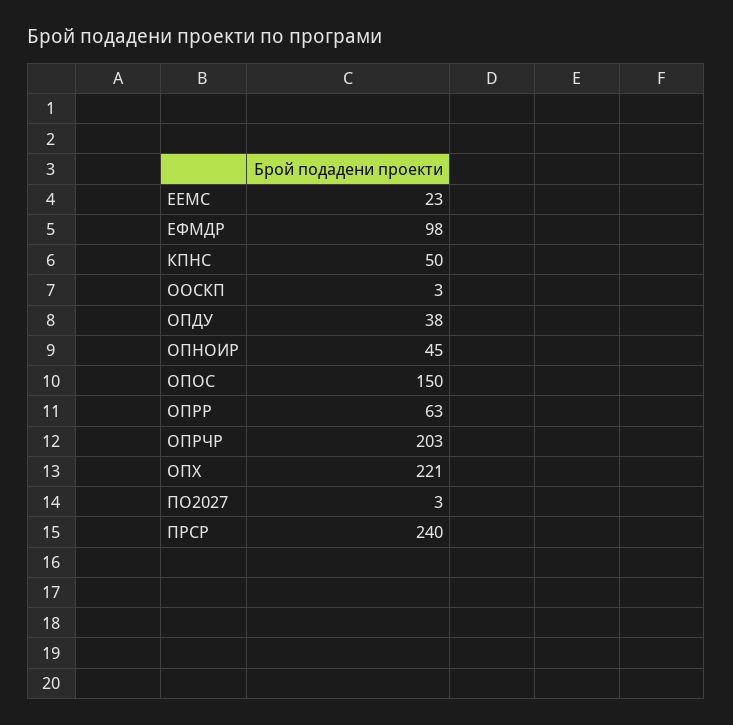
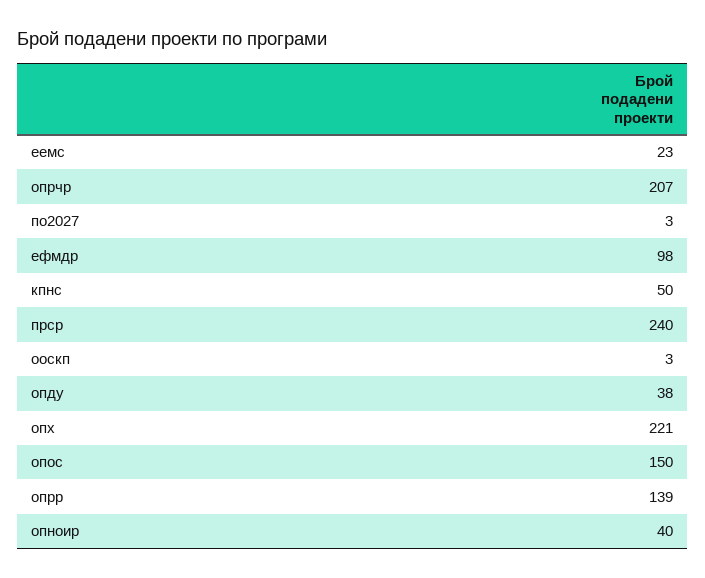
  {
    "ЕЕМС": 23,
    "ЕФМДР": 98,
    "КПНС": 50,
    "ООСКП": 3,
    "ОПДУ": 38,
-   "ОПНОИР": 45,
+   "ОПНОИР": 40,
    "ОПОС": 150,
-   "ОПРР": 63,
+   "ОПРР": 139,
-   "ОПРЧР": 203,
+   "ОПРЧР": 207,
    "ОПХ": 221,
    "ПО2027": 3,
    "ПРСР": 240
  }

